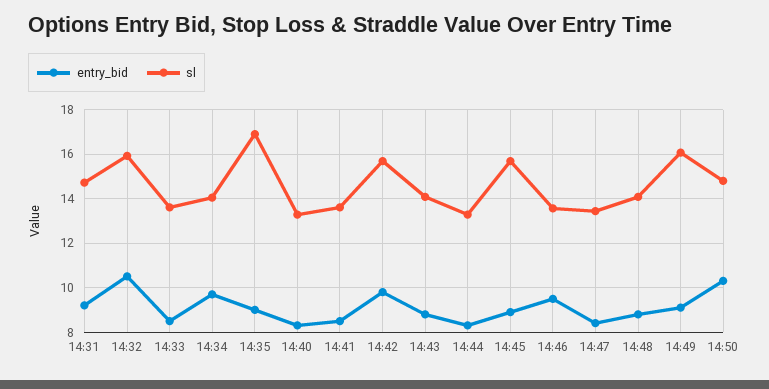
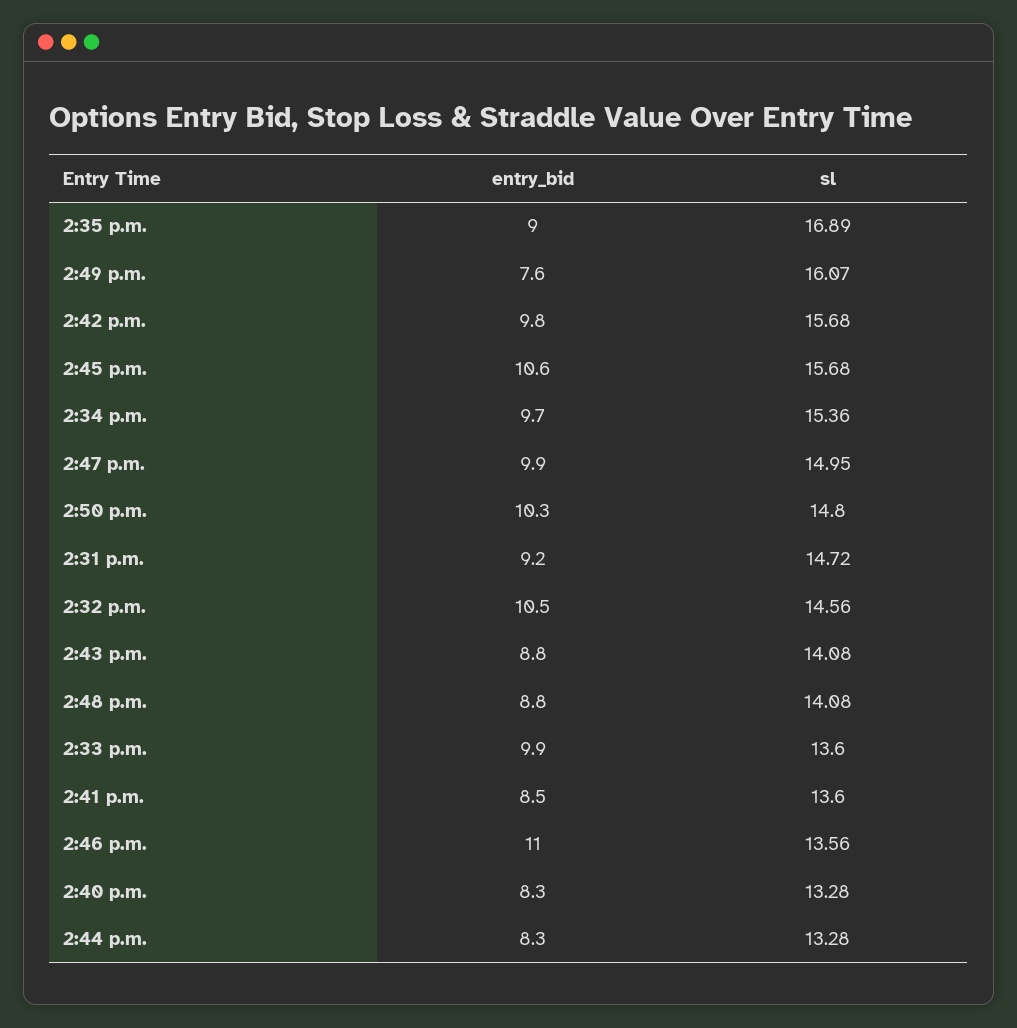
  {
    "entry_bid": {
      "14:31": 9.2,
      "14:32": 10.5,
-     "14:33": 8.5,
+     "14:33": 9.9,
      "14:34": 9.7,
      "14:35": 9,
      "14:40": 8.3,
      "14:41": 8.5,
      "14:42": 9.8,
      "14:43": 8.8,
      "14:44": 8.3,
-     "14:45": 9,
+     "14:45": 10.6,
-     "14:46": 9.5,
+     "14:46": 11,
-     "14:47": 8.5,
+     "14:47": 9.9,
      "14:48": 8.8,
-     "14:49": 9,
+     "14:49": 7.6,
      "14:50": 10.3
    },
    "sl": {
      "14:31": 14.72,
-     "14:32": 16,
+     "14:32": 14.56,
      "14:33": 13.6,
-     "14:34": 14,
+     "14:34": 15.36,
      "14:35": 16.89,
      "14:40": 13.28,
      "14:41": 13.6,
      "14:42": 15.68,
      "14:43": 14.08,
      "14:44": 13.28,
      "14:45": 15.68,
      "14:46": 13.56,
-     "14:47": 13.5,
+     "14:47": 14.95,
      "14:48": 14.08,
      "14:49": 16.07,
      "14:50": 14.8
    }
  }

